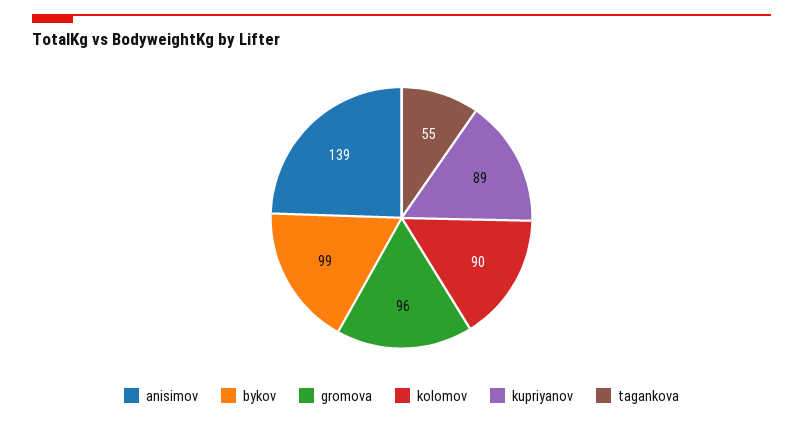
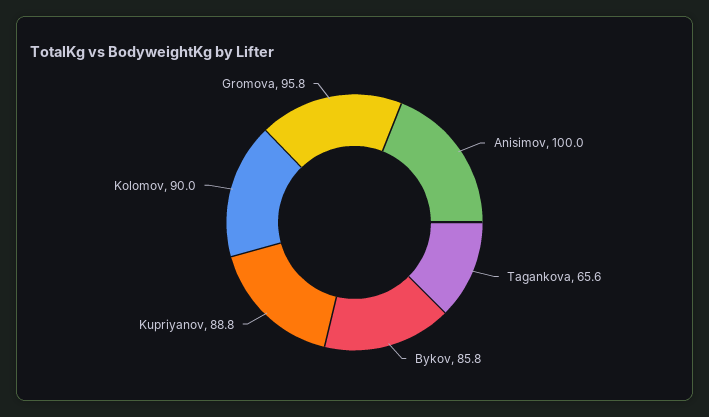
  {
-   "anisimov": 139,
+   "anisimov": 100,
-   "bykov": 99,
+   "bykov": 85.8,
    "gromova": 95.8,
    "kolomov": 90,
    "kupriyanov": 88.8,
-   "tagankova": 55
+   "tagankova": 65.6
  }

